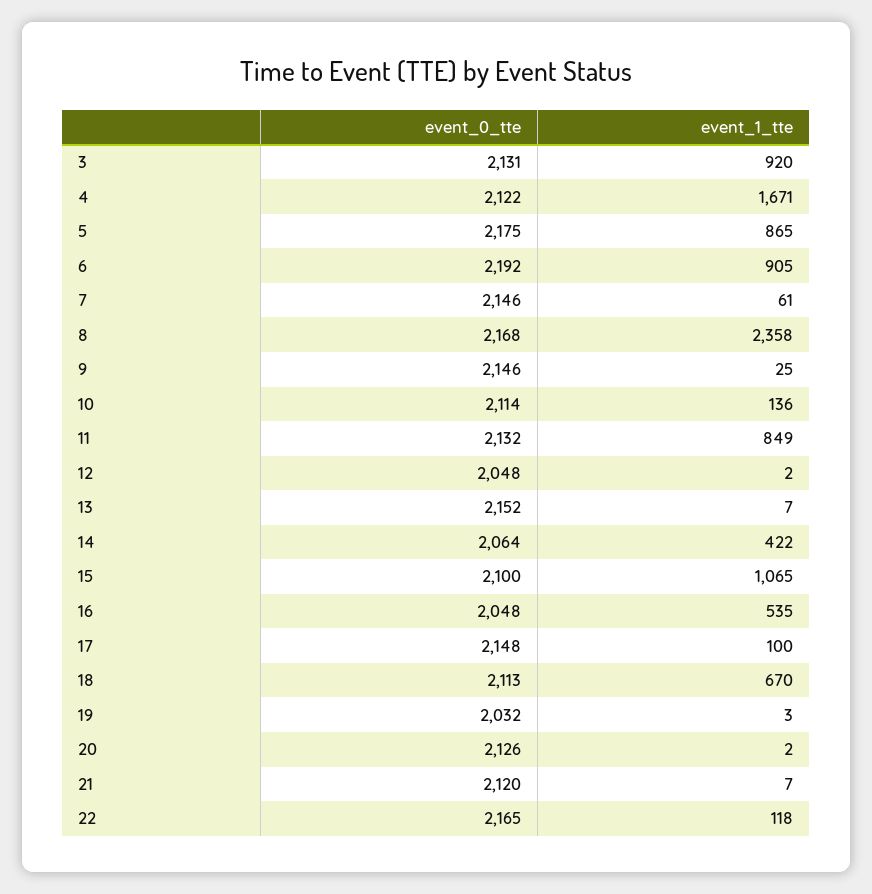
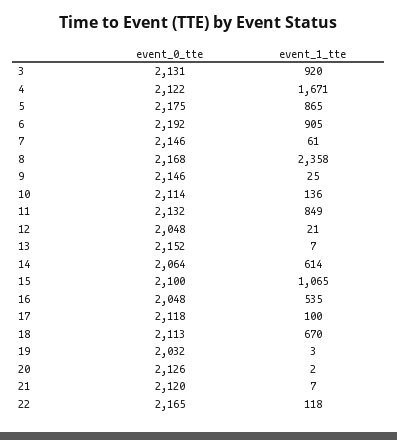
  {
    "event_0_tte": {
      "3": 2131,
      "4": 2122,
      "5": 2175,
      "6": 2192,
      "7": 2146,
      "8": 2168,
      "9": 2146,
      "10": 2114,
      "11": 2132,
      "12": 2048,
      "13": 2152,
      "14": 2064,
      "15": 2100,
      "16": 2048,
-     "17": 2148,
+     "17": 2118,
      "18": 2113,
      "19": 2032,
      "20": 2126,
      "21": 2120,
      "22": 2165
    },
    "event_1_tte": {
      "3": 920,
      "4": 1671,
      "5": 865,
      "6": 905,
      "7": 61,
      "8": 2358,
      "9": 25,
      "10": 136,
      "11": 849,
-     "12": 2,
+     "12": 21,
      "13": 7,
-     "14": 422,
+     "14": 614,
      "15": 1065,
      "16": 535,
      "17": 100,
      "18": 670,
      "19": 3,
      "20": 2,
      "21": 7,
      "22": 118
    }
  }

